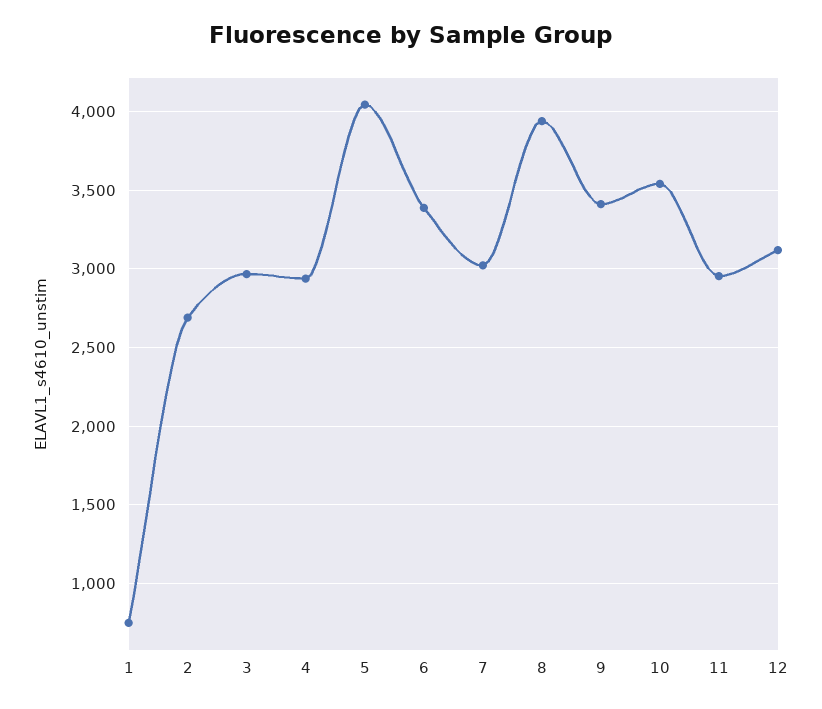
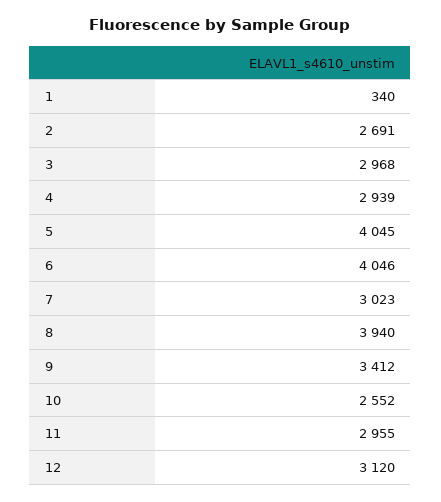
  {
-   "1": 750,
+   "1": 340,
    "2": 2691,
    "3": 2968,
    "4": 2939,
    "5": 4045,
-   "6": 3400,
+   "6": 4046,
    "7": 3023,
    "8": 3940,
    "9": 3412,
-   "10": 3550,
+   "10": 2552,
    "11": 2955,
    "12": 3120
  }

